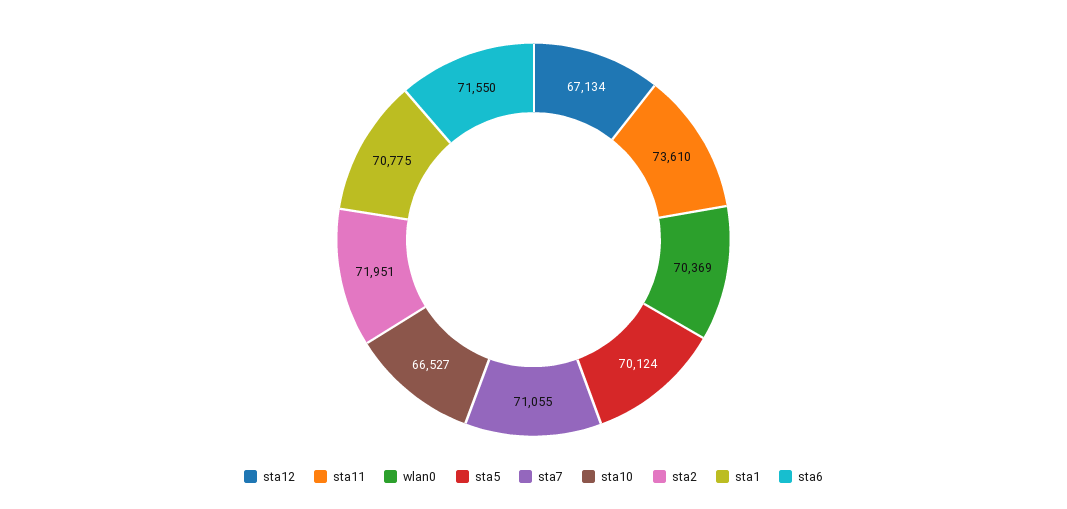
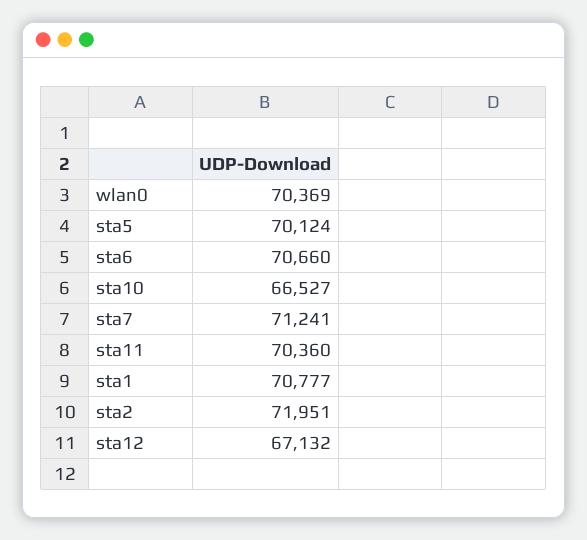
  {
-   "sta12": 67134,
+   "sta12": 67132,
-   "sta11": 73610,
+   "sta11": 70360,
    "wlan0": 70369,
    "sta5": 70124,
-   "sta7": 71055,
+   "sta7": 71241,
    "sta10": 66527,
    "sta2": 71951,
-   "sta1": 70775,
+   "sta1": 70777,
-   "sta6": 71550
+   "sta6": 70660
  }

